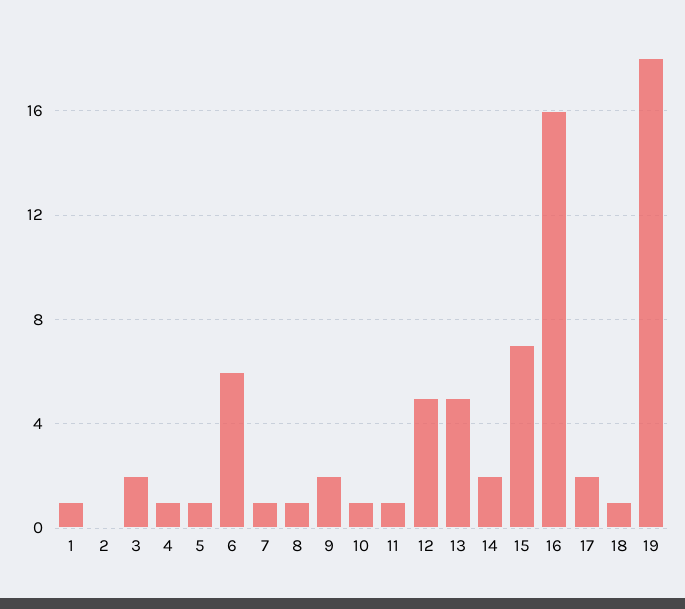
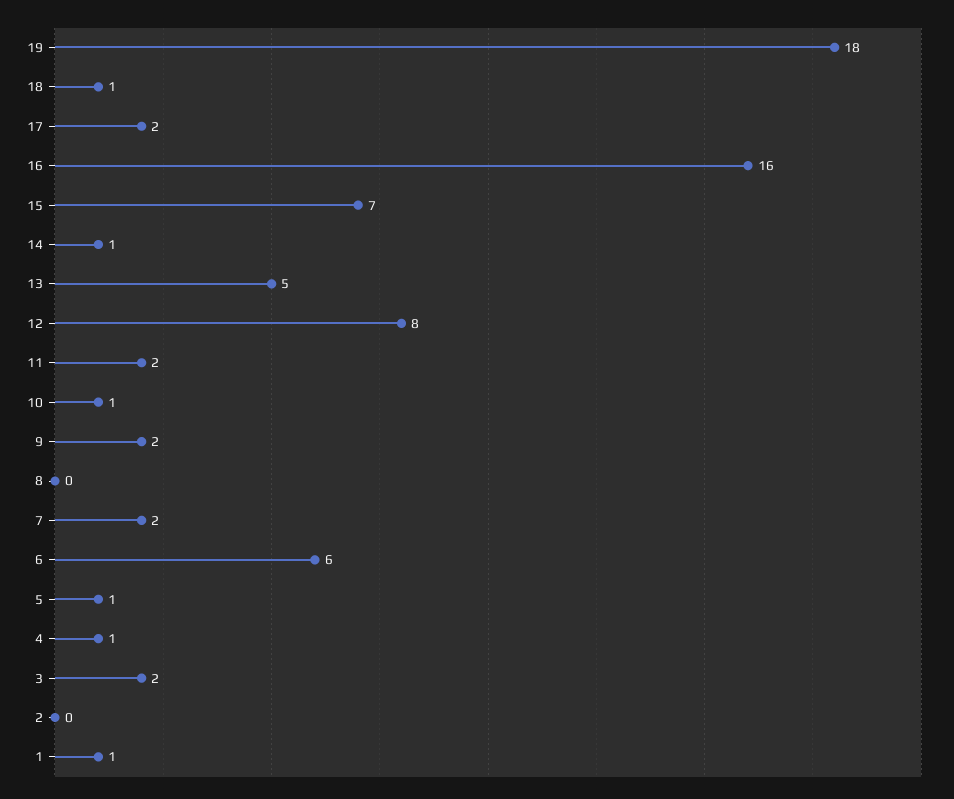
  {
    "1": 1,
    "2": 0,
    "3": 2,
    "4": 1,
    "5": 1,
    "6": 6,
-   "7": 1,
+   "7": 2,
-   "8": 1,
+   "8": 0,
    "9": 2,
    "10": 1,
-   "11": 1,
+   "11": 2,
-   "12": 5,
+   "12": 8,
    "13": 5,
-   "14": 2,
+   "14": 1,
    "15": 7,
    "16": 16,
    "17": 2,
    "18": 1,
    "19": 18
  }

